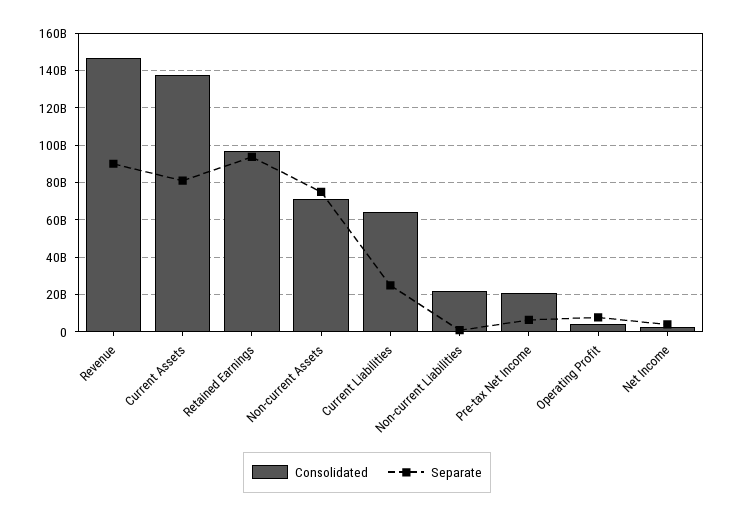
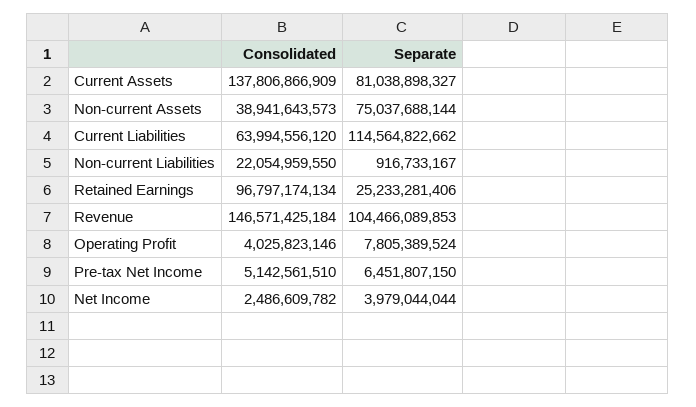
  {
    "Consolidated": {
      "Revenue": 146571425184,
      "Current Assets": 137806866909,
      "Retained Earnings": 96797174134,
-     "Non-current Assets": 70000000000,
+     "Non-current Assets": 38941643573,
      "Current Liabilities": 63994556120,
      "Non-current Liabilities": 22054959550,
-     "Pre-tax Net Income": 20000000000,
+     "Pre-tax Net Income": 5142561510,
      "Operating Profit": 4025823146,
      "Net Income": 2486609782
    },
    "Separate": {
-     "Revenue": 90000000000,
+     "Revenue": 104466089853,
      "Current Assets": 81038898327,
-     "Retained Earnings": 95000000000,
+     "Retained Earnings": 25233281406,
      "Non-current Assets": 75037688144,
-     "Current Liabilities": 25000000000,
+     "Current Liabilities": 114564822662,
      "Non-current Liabilities": 916733167,
      "Pre-tax Net Income": 6451807150,
      "Operating Profit": 7805389524,
      "Net Income": 3979044044
    }
  }

